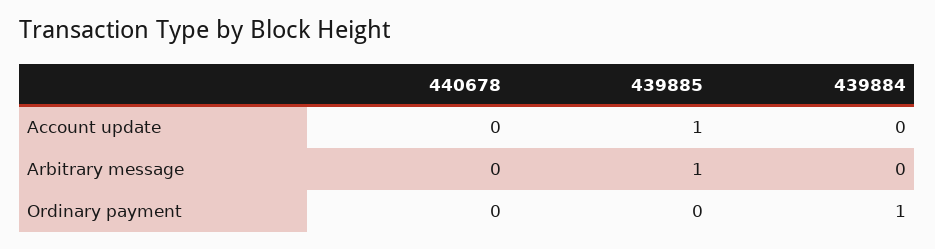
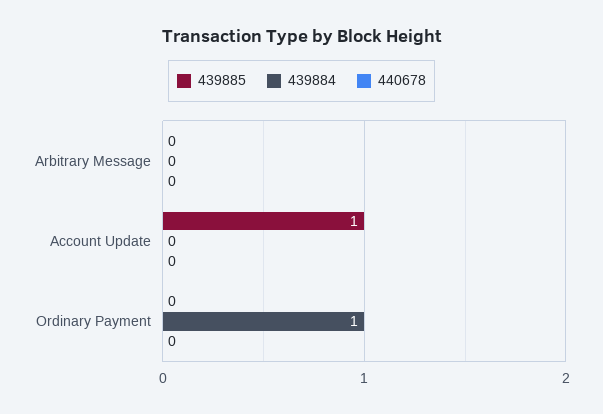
  {
    "440678": {
      "Account update": 0,
      "Arbitrary message": 0,
      "Ordinary payment": 0
    },
    "439885": {
      "Account update": 1,
-     "Arbitrary message": 1,
+     "Arbitrary message": 0,
      "Ordinary payment": 0
    },
    "439884": {
      "Account update": 0,
      "Arbitrary message": 0,
      "Ordinary payment": 1
    }
  }

